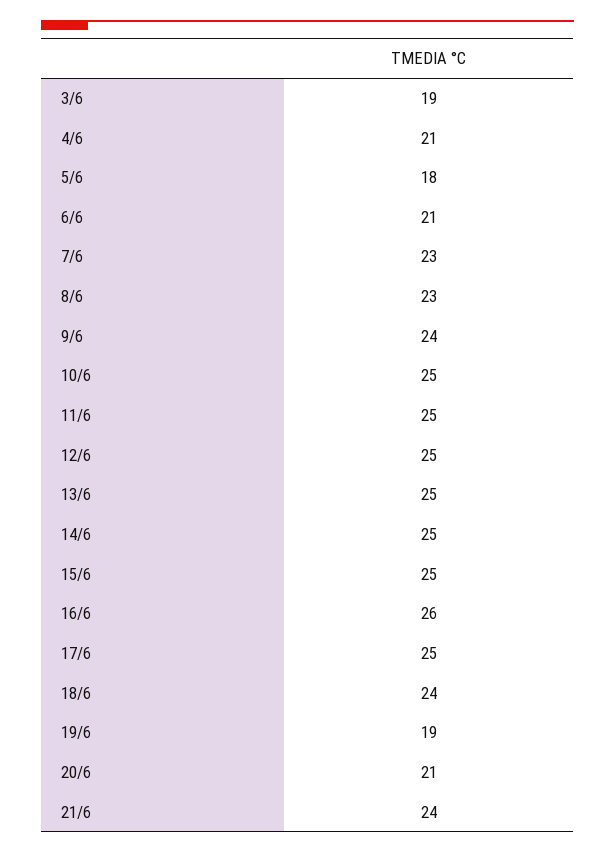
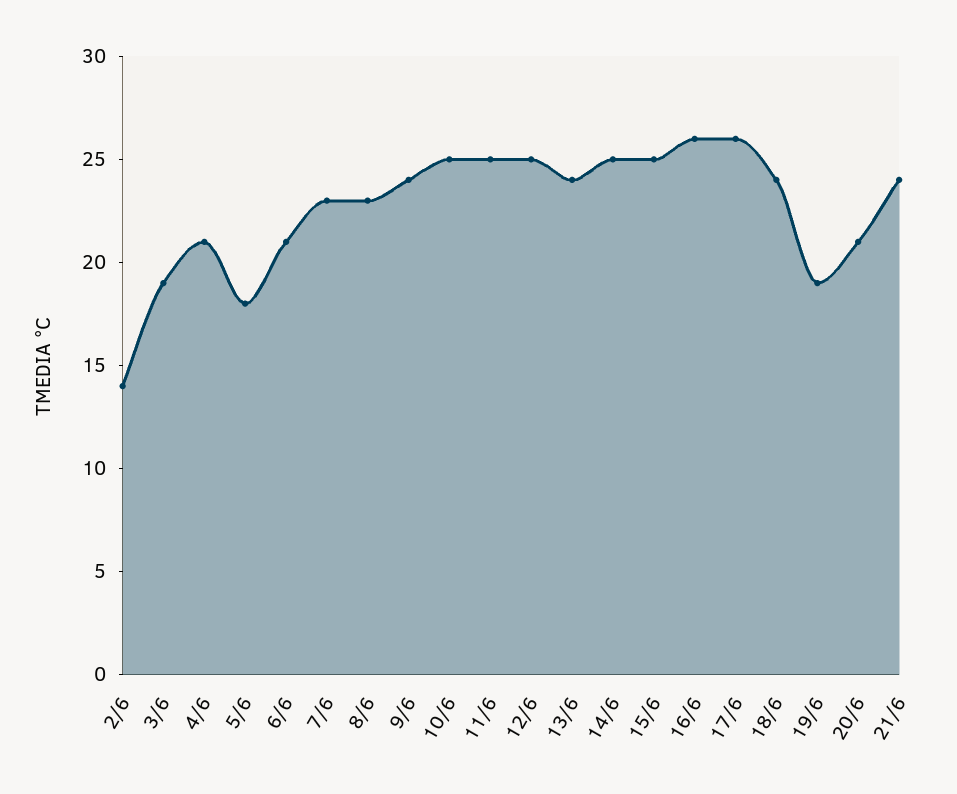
  {
    "3/6": 19,
    "4/6": 21,
    "5/6": 18,
    "6/6": 21,
    "7/6": 23,
    "8/6": 23,
    "9/6": 24,
    "10/6": 25,
    "11/6": 25,
    "12/6": 25,
-   "13/6": 25,
+   "13/6": 24,
    "14/6": 25,
    "15/6": 25,
    "16/6": 26,
-   "17/6": 25,
+   "17/6": 26,
    "18/6": 24,
    "19/6": 19,
    "20/6": 21,
-   "21/6": 24
+   "21/6": 24,
+   "2/6": 14
  }

